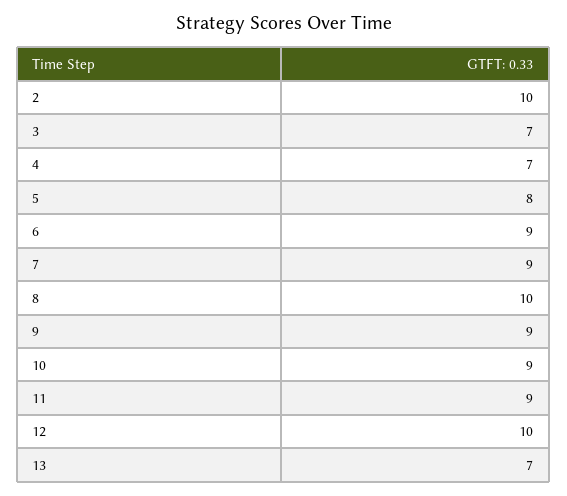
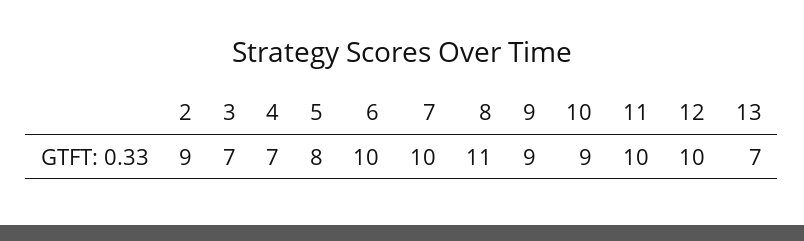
  {
-   "2": 10,
+   "2": 9,
    "3": 7,
    "4": 7,
    "5": 8,
-   "6": 9,
+   "6": 10,
-   "7": 9,
+   "7": 10,
-   "8": 10,
+   "8": 11,
    "9": 9,
    "10": 9,
-   "11": 9,
+   "11": 10,
    "12": 10,
    "13": 7
  }

